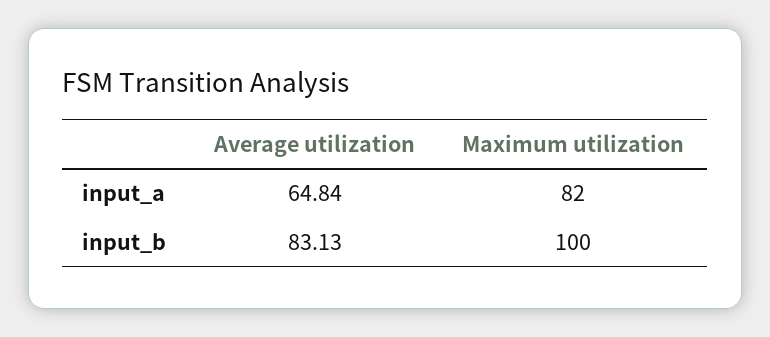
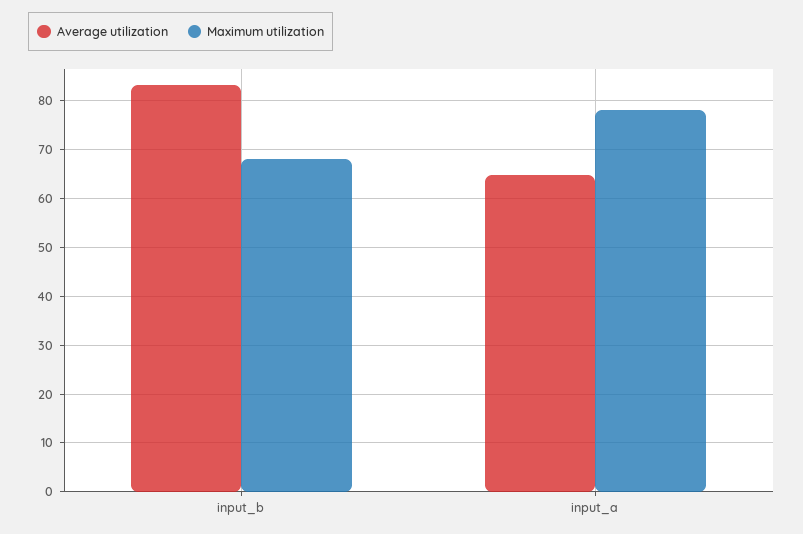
  {
    "Average utilization": {
      "input_a": 64.84,
      "input_b": 83.13
    },
    "Maximum utilization": {
-     "input_a": 82,
+     "input_a": 78,
-     "input_b": 100
+     "input_b": 68
    }
  }

